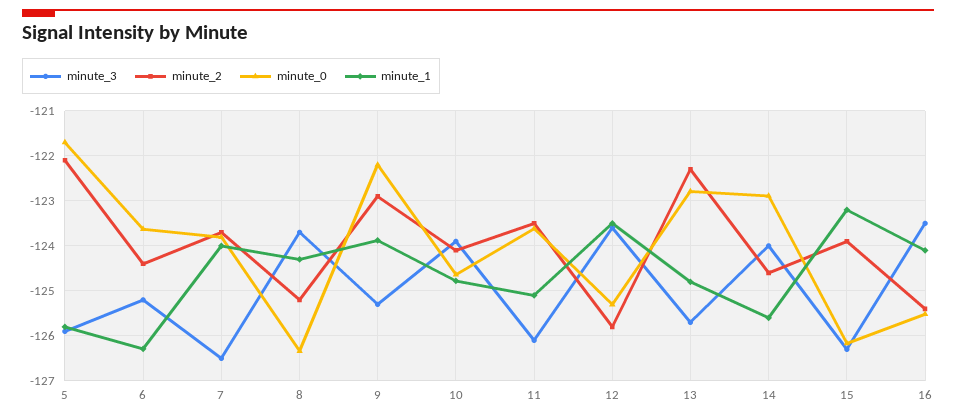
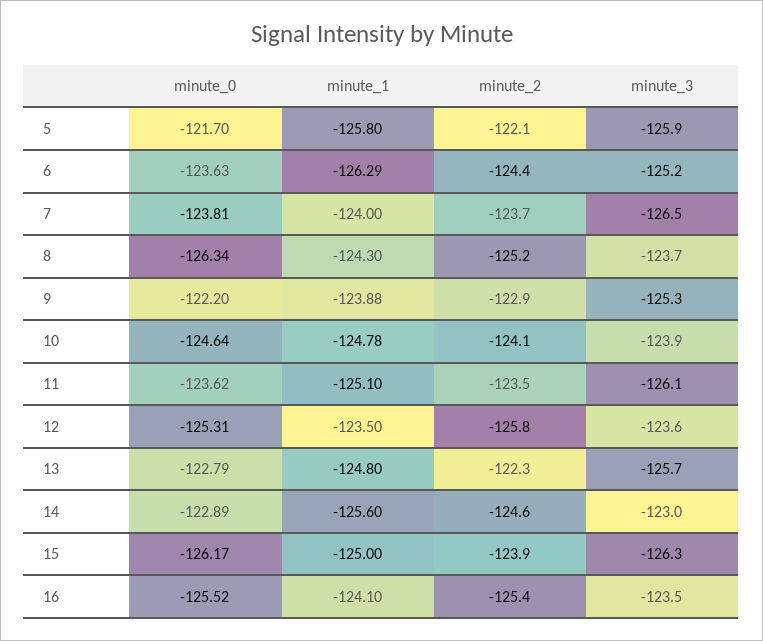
  {
    "minute_3": {
      "5": -125.9,
      "6": -125.2,
      "7": -126.5,
      "8": -123.7,
      "9": -125.3,
      "10": -123.9,
      "11": -126.1,
      "12": -123.6,
      "13": -125.7,
-     "14": -124,
+     "14": -123,
      "15": -126.3,
      "16": -123.5
    },
    "minute_2": {
      "5": -122.1,
      "6": -124.4,
      "7": -123.7,
      "8": -125.2,
      "9": -122.9,
      "10": -124.1,
      "11": -123.5,
      "12": -125.8,
      "13": -122.3,
      "14": -124.6,
      "15": -123.9,
      "16": -125.4
    },
    "minute_0": {
      "5": -121.7,
      "6": -123.63,
      "7": -123.81,
      "8": -126.34,
      "9": -122.2,
      "10": -124.64,
      "11": -123.62,
      "12": -125.31,
      "13": -122.79,
      "14": -122.89,
      "15": -126.17,
      "16": -125.52
    },
    "minute_1": {
      "5": -125.8,
      "6": -126.29,
      "7": -124,
      "8": -124.3,
      "9": -123.88,
      "10": -124.78,
      "11": -125.1,
      "12": -123.5,
      "13": -124.8,
      "14": -125.6,
-     "15": -123.2,
+     "15": -125,
      "16": -124.1
    }
  }

